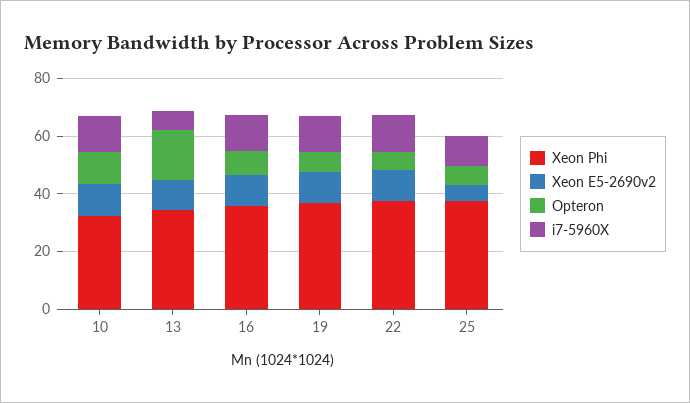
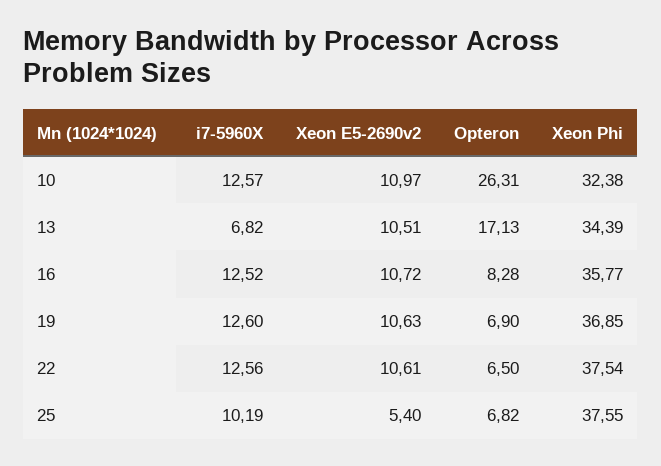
  {
    "Xeon Phi": {
      "10": 32.38,
      "13": 34.39,
      "16": 35.77,
      "19": 36.85,
      "22": 37.54,
      "25": 37.55
    },
    "Xeon E5-2690v2": {
      "10": 10.97,
      "13": 10.51,
      "16": 10.72,
      "19": 10.63,
      "22": 10.61,
      "25": 5.4
    },
    "Opteron": {
-     "10": 10,
+     "10": 26.31,
      "13": 17.13,
      "16": 8.28,
      "19": 6.9,
      "22": 6.5,
      "25": 6.82
    },
    "i7-5960X": {
      "10": 12.57,
      "13": 6.82,
      "16": 12.52,
      "19": 12.6,
      "22": 12.56,
      "25": 10.19
    }
  }

